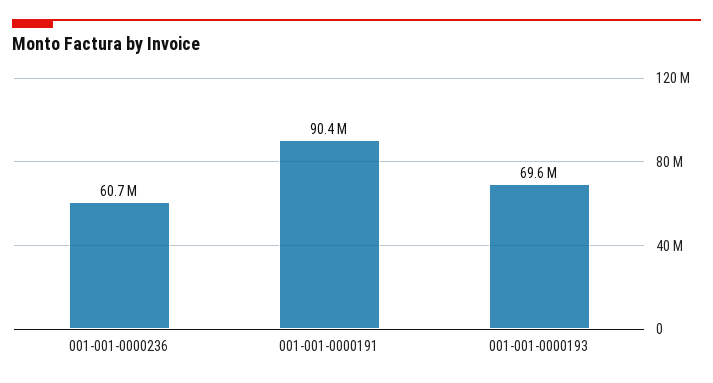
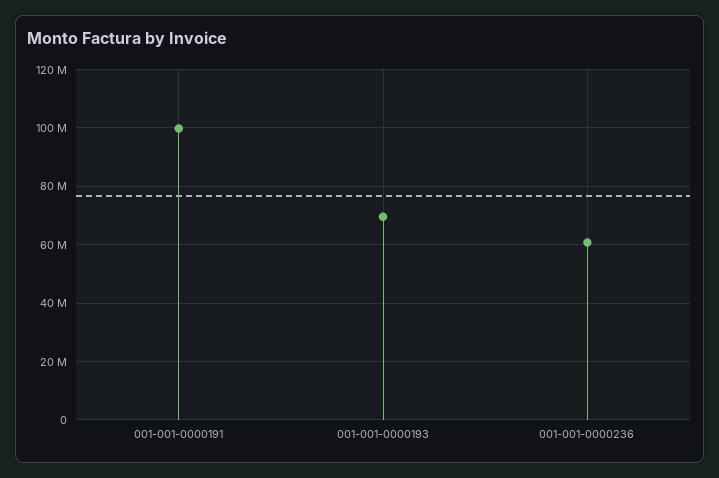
  {
    "001-001-0000236": 60700000,
-   "001-001-0000191": 90400000,
+   "001-001-0000191": 100000000,
    "001-001-0000193": 69600000
  }

